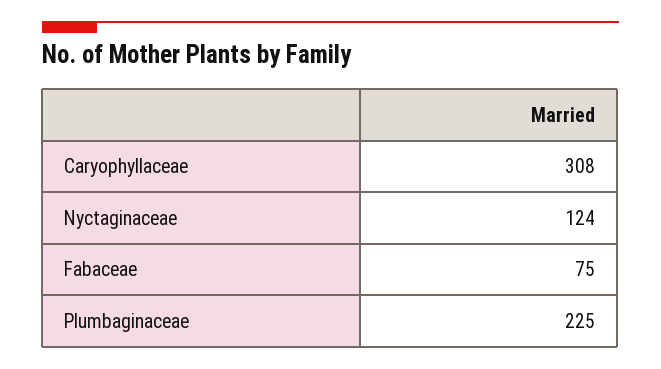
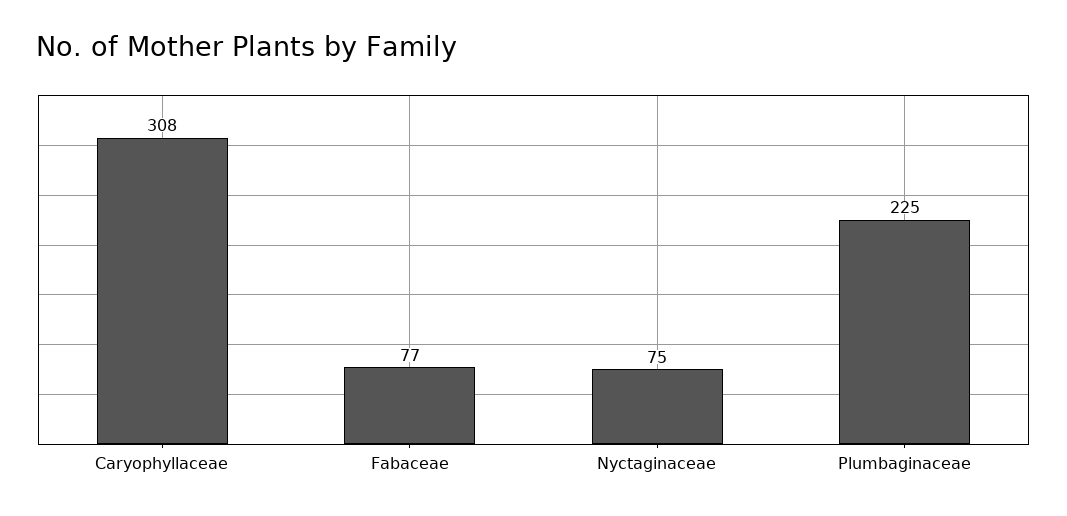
  {
    "Caryophyllaceae": 308,
-   "Nyctaginaceae": 124,
+   "Nyctaginaceae": 75,
-   "Fabaceae": 75,
+   "Fabaceae": 77,
    "Plumbaginaceae": 225
  }

